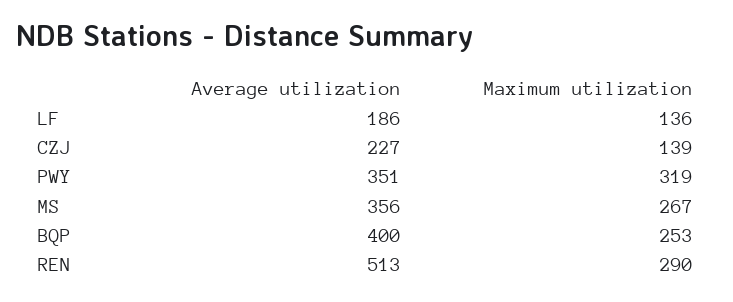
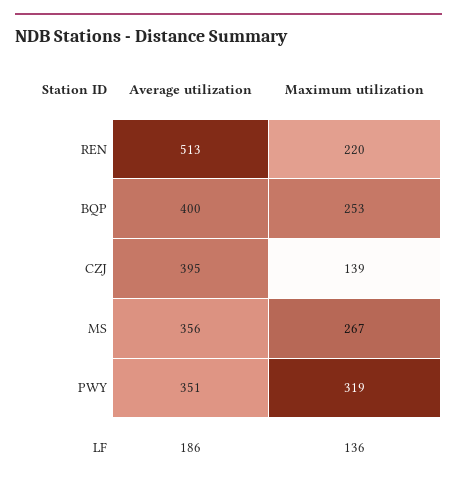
  {
    "Average utilization": {
      "LF": 186,
-     "CZJ": 227,
+     "CZJ": 395,
      "PWY": 351,
      "MS": 356,
      "BQP": 400,
      "REN": 513
    },
    "Maximum utilization": {
      "LF": 136,
      "CZJ": 139,
      "PWY": 319,
      "MS": 267,
      "BQP": 253,
-     "REN": 290
+     "REN": 220
    }
  }

